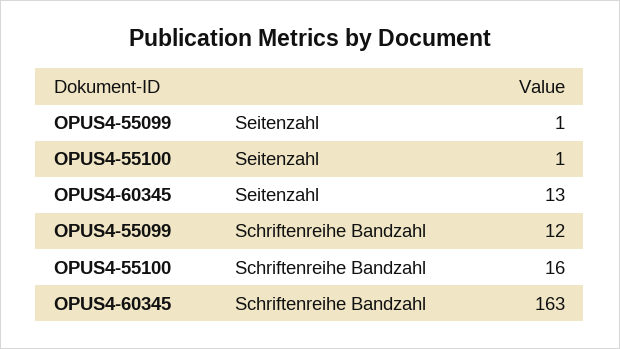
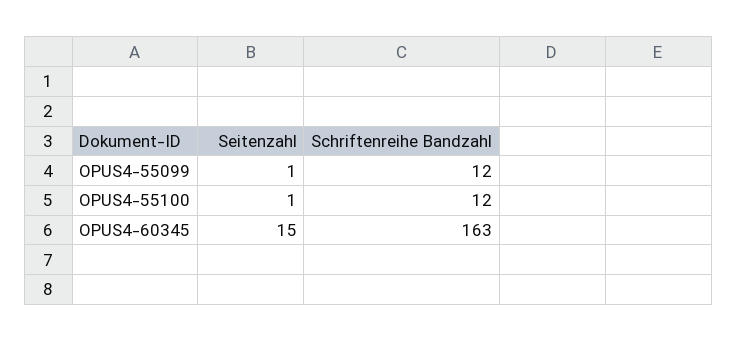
  {
    "OPUS4-55099": {
      "Seitenzahl": 1,
      "Schriftenreihe Bandzahl": 12
    },
    "OPUS4-55100": {
      "Seitenzahl": 1,
-     "Schriftenreihe Bandzahl": 16
+     "Schriftenreihe Bandzahl": 12
    },
    "OPUS4-60345": {
-     "Seitenzahl": 13,
+     "Seitenzahl": 15,
      "Schriftenreihe Bandzahl": 163
    }
  }

